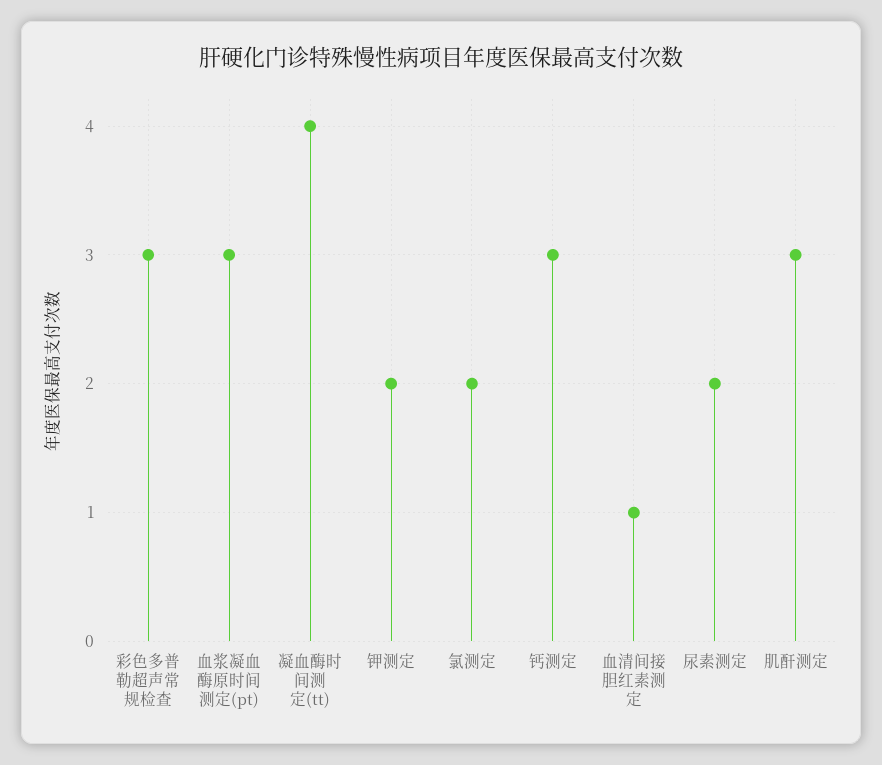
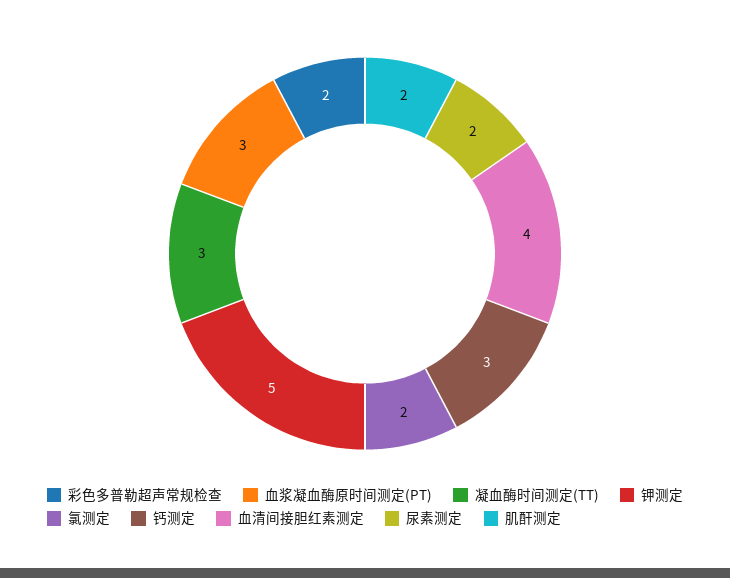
  {
-   "彩色多普勒超声常规检查": 3,
+   "彩色多普勒超声常规检查": 2,
    "血浆凝血酶原时间测定(pt)": 3,
-   "凝血酶时间测定(tt)": 4,
+   "凝血酶时间测定(tt)": 3,
-   "钾测定": 2,
+   "钾测定": 5,
    "氯测定": 2,
    "钙测定": 3,
-   "血清间接胆红素测定": 1,
+   "血清间接胆红素测定": 4,
    "尿素测定": 2,
-   "肌酐测定": 3
+   "肌酐测定": 2
  }

